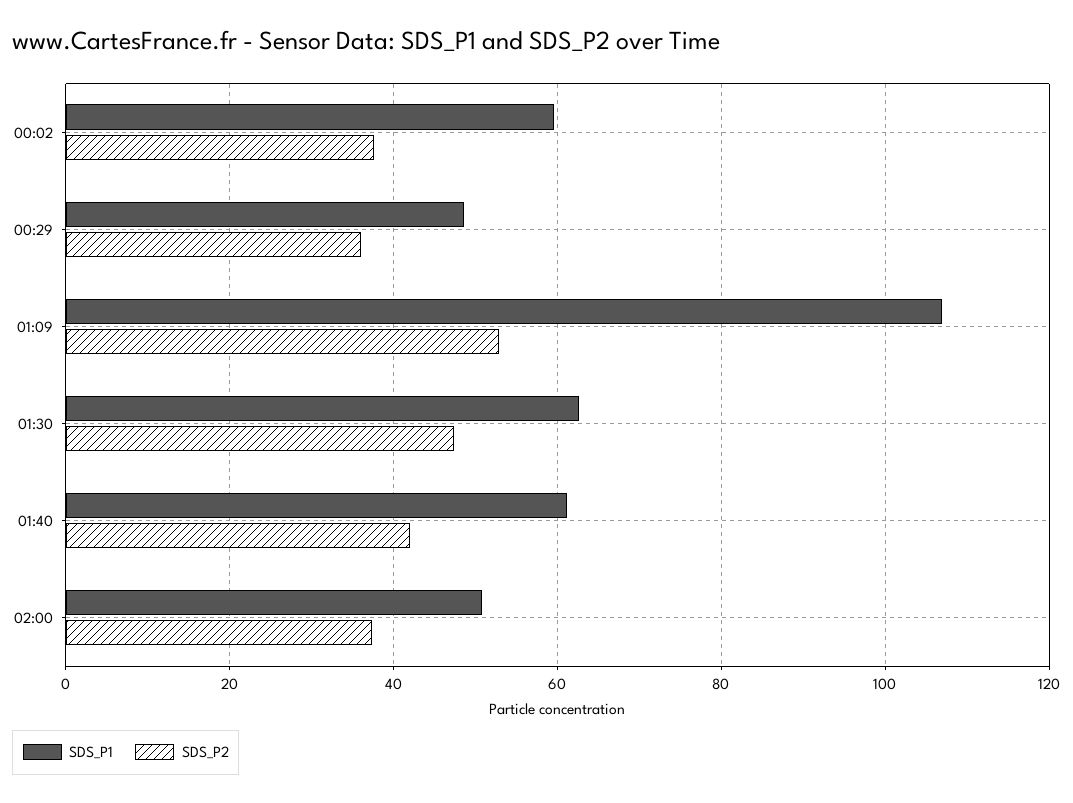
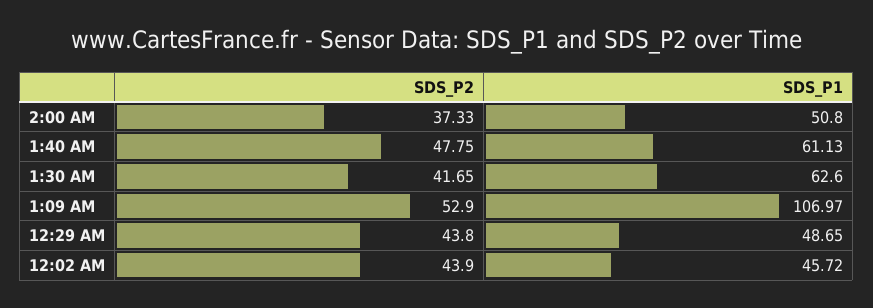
  {
    "SDS_P1": {
-     "00:02": 60,
+     "00:02": 45.72,
      "00:29": 48.65,
      "01:09": 106.97,
      "01:30": 62.6,
      "01:40": 61.13,
      "02:00": 50.8
    },
    "SDS_P2": {
-     "00:02": 38,
+     "00:02": 43.9,
-     "00:29": 36,
+     "00:29": 43.8,
      "01:09": 52.9,
-     "01:30": 48,
+     "01:30": 41.65,
-     "01:40": 42,
+     "01:40": 47.75,
      "02:00": 37.33
    }
  }

